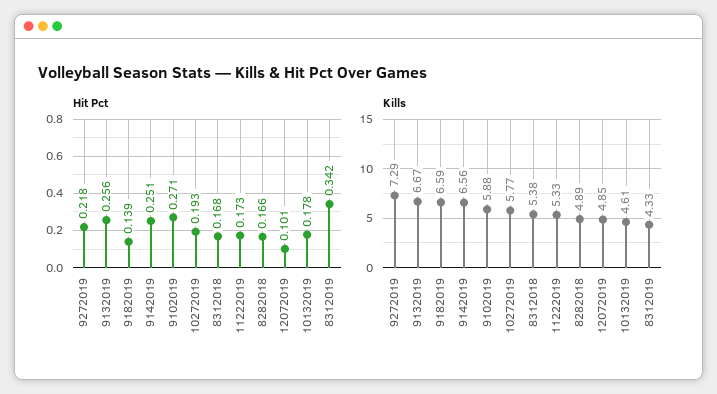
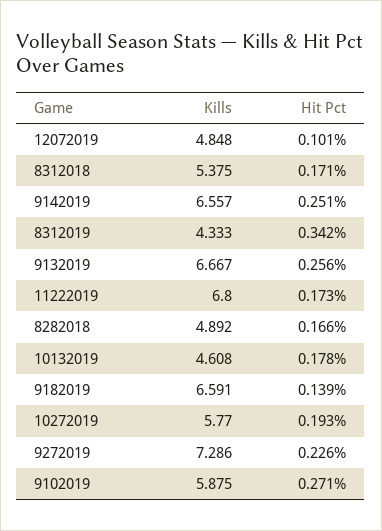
  {
    "Hit Pct": {
-     "9272019": 0.218,
+     "9272019": 0.226,
      "9132019": 0.256,
      "9182019": 0.139,
      "9142019": 0.251,
      "9102019": 0.271,
      "10272019": 0.193,
-     "8312018": 0.168,
+     "8312018": 0.171,
      "11222019": 0.173,
      "8282018": 0.166,
      "12072019": 0.101,
      "10132019": 0.178,
      "8312019": 0.342
    },
    "Kills": {
      "9272019": 7.286,
      "9132019": 6.667,
      "9182019": 6.591,
      "9142019": 6.557,
      "9102019": 5.875,
      "10272019": 5.77,
      "8312018": 5.375,
-     "11222019": 5.33,
+     "11222019": 6.8,
      "8282018": 4.892,
      "12072019": 4.848,
      "10132019": 4.608,
      "8312019": 4.333
    }
  }

